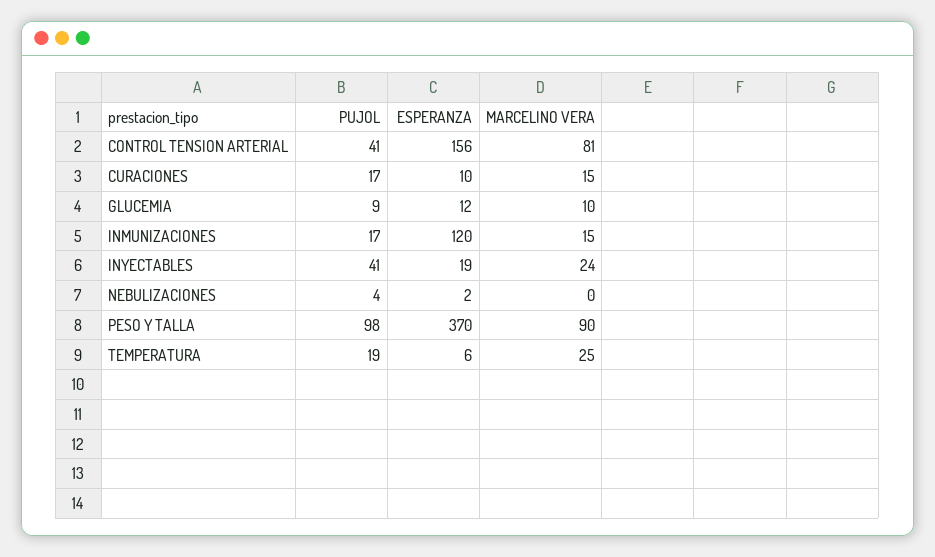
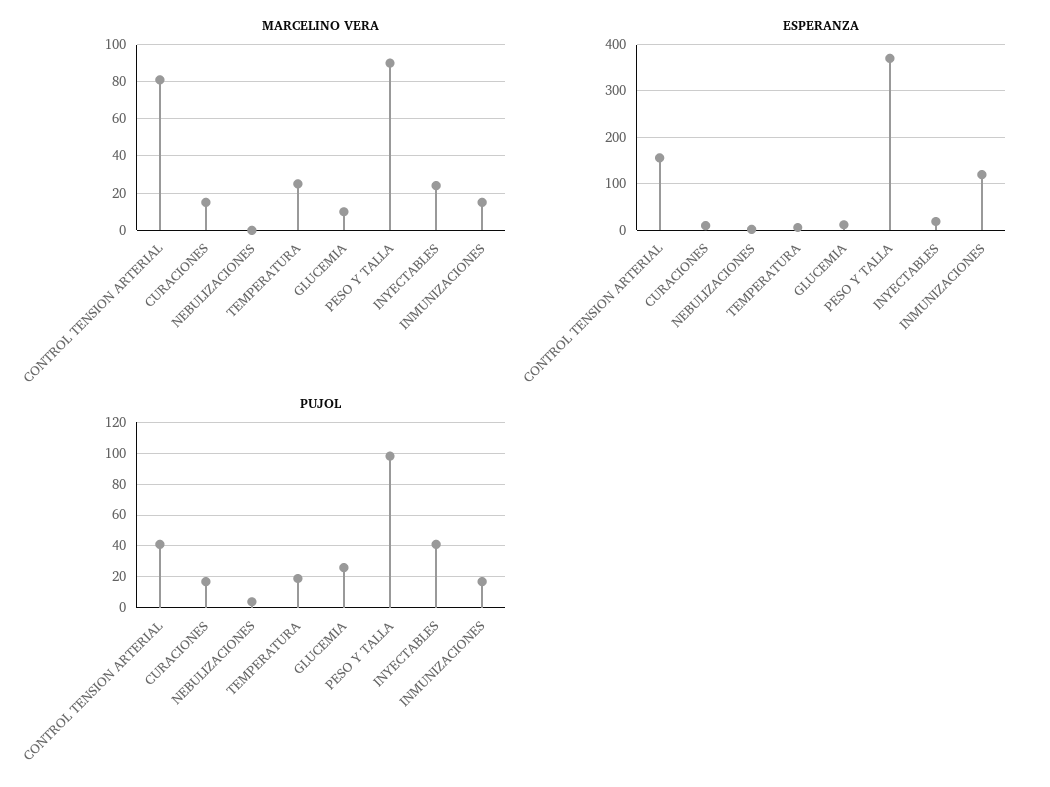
  {
    "PUJOL": {
      "CONTROL TENSION ARTERIAL": 41,
      "CURACIONES": 17,
-     "GLUCEMIA": 9,
+     "GLUCEMIA": 25,
      "INMUNIZACIONES": 17,
      "INYECTABLES": 41,
      "NEBULIZACIONES": 4,
      "PESO Y TALLA": 98,
      "TEMPERATURA": 19
    },
    "ESPERANZA": {
      "CONTROL TENSION ARTERIAL": 156,
      "CURACIONES": 10,
      "GLUCEMIA": 12,
      "INMUNIZACIONES": 120,
      "INYECTABLES": 19,
      "NEBULIZACIONES": 2,
      "PESO Y TALLA": 370,
      "TEMPERATURA": 6
    },
    "MARCELINO VERA": {
      "CONTROL TENSION ARTERIAL": 81,
      "CURACIONES": 15,
      "GLUCEMIA": 10,
      "INMUNIZACIONES": 15,
      "INYECTABLES": 24,
      "NEBULIZACIONES": 0,
      "PESO Y TALLA": 90,
      "TEMPERATURA": 25
    }
  }

